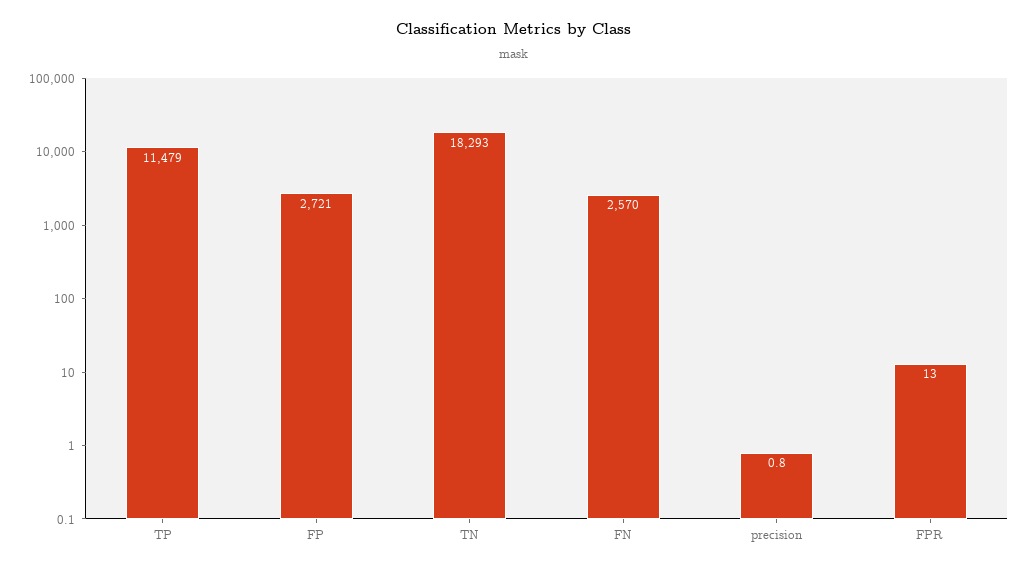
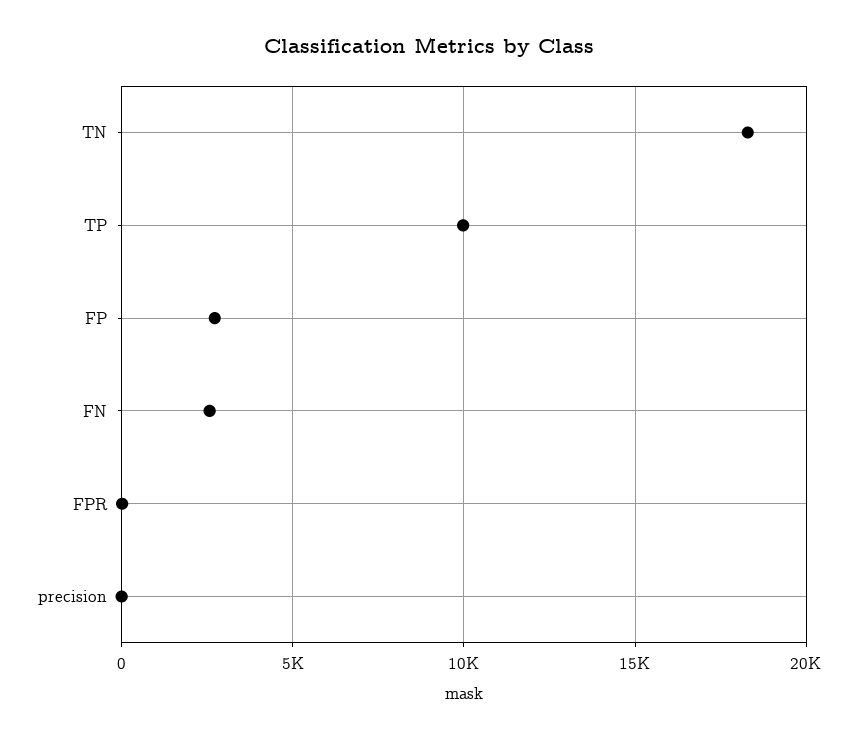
  {
-   "TP": 11479,
+   "TP": 10000,
    "FP": 2721,
    "TN": 18293,
    "FN": 2570,
    "precision": 0.8,
    "FPR": 13
  }

